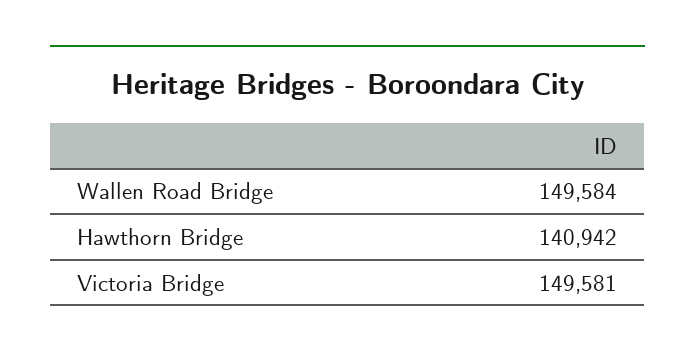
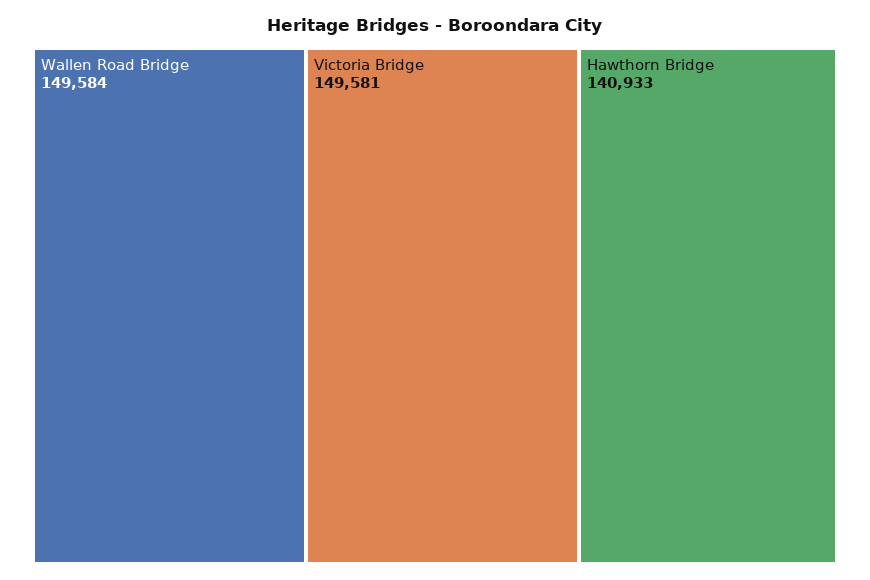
  {
    "Wallen Road Bridge": 149584,
-   "Hawthorn Bridge": 140942,
+   "Hawthorn Bridge": 140933,
    "Victoria Bridge": 149581
  }

